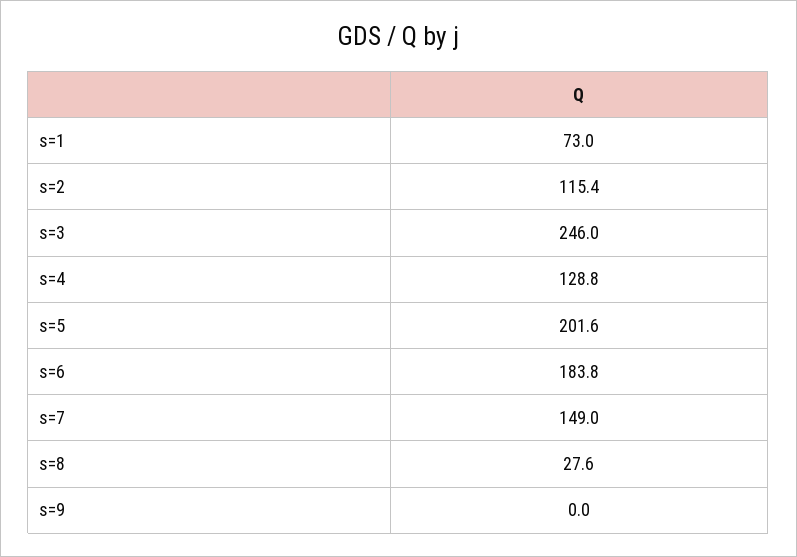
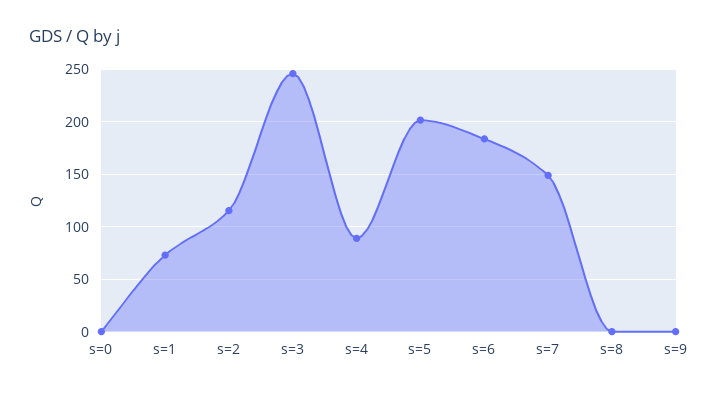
  {
    "s=1": 73,
    "s=2": 115.4,
    "s=3": 246,
-   "s=4": 128.8,
+   "s=4": 90,
    "s=5": 201.6,
    "s=6": 183.8,
    "s=7": 149,
-   "s=8": 27.6,
+   "s=8": 0,
-   "s=9": 0
+   "s=9": 0,
+   "s=0": 0
  }

